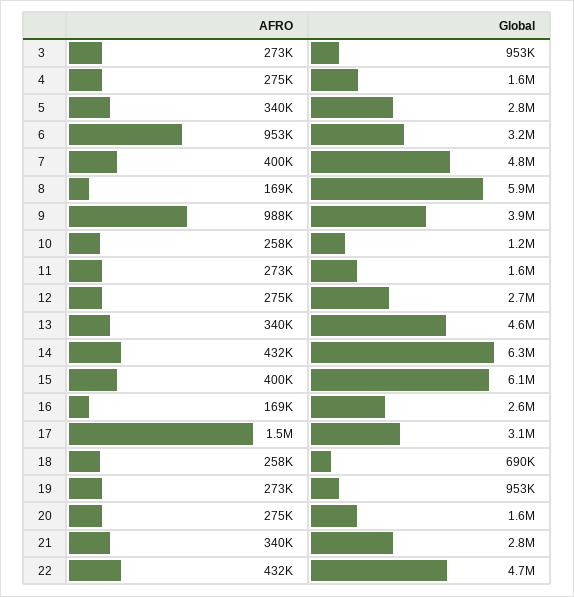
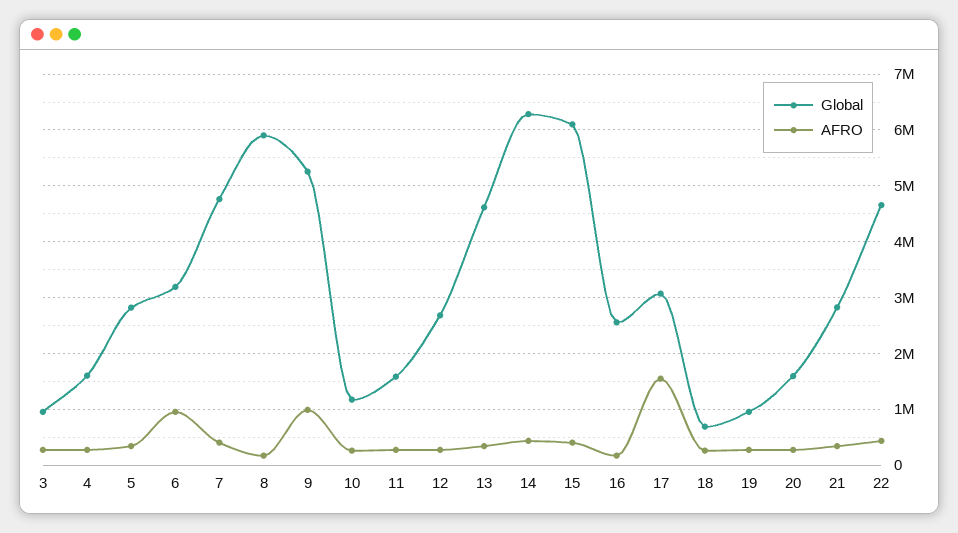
  {
    "AFRO": {
      "3": 273000,
      "4": 275000,
      "5": 340000,
      "6": 953000,
      "7": 400000,
      "8": 169000,
      "9": 988000,
      "10": 258000,
      "11": 273000,
      "12": 275000,
      "13": 340000,
      "14": 432000,
      "15": 400000,
      "16": 169000,
      "17": 1500000,
      "18": 258000,
      "19": 273000,
      "20": 275000,
      "21": 340000,
      "22": 432000
    },
    "Global": {
      "3": 953000,
      "4": 1600000,
      "5": 2800000,
      "6": 3200000,
      "7": 4800000,
      "8": 5900000,
-     "9": 3900000,
+     "9": 5200000,
      "10": 1200000,
      "11": 1600000,
      "12": 2700000,
      "13": 4600000,
      "14": 6300000,
      "15": 6100000,
      "16": 2600000,
      "17": 3100000,
      "18": 690000,
      "19": 953000,
      "20": 1600000,
      "21": 2800000,
      "22": 4700000
    }
  }

